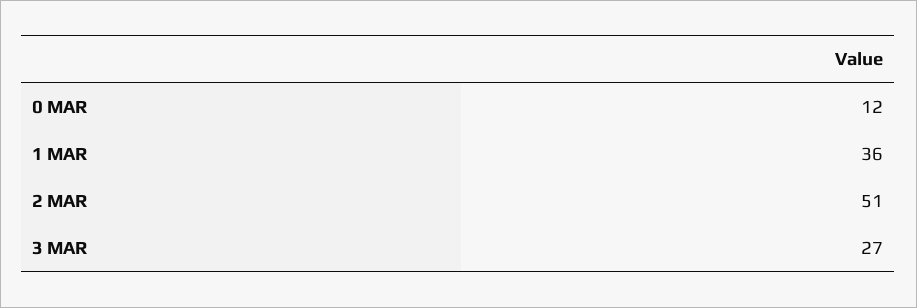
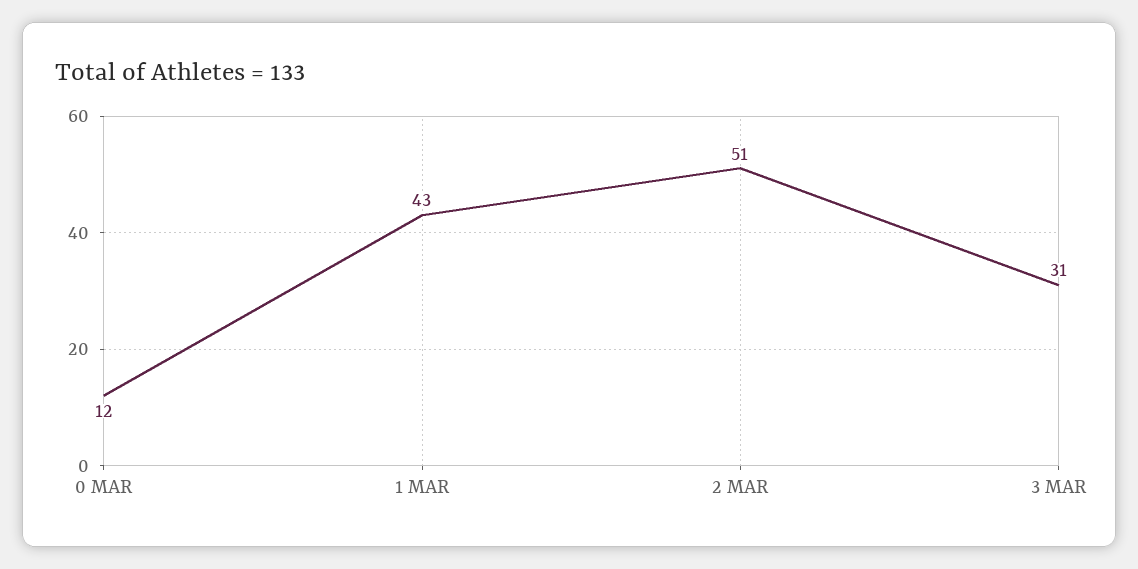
  {
    "0 MAR": 12,
-   "1 MAR": 36,
+   "1 MAR": 43,
    "2 MAR": 51,
-   "3 MAR": 27
+   "3 MAR": 31
  }

